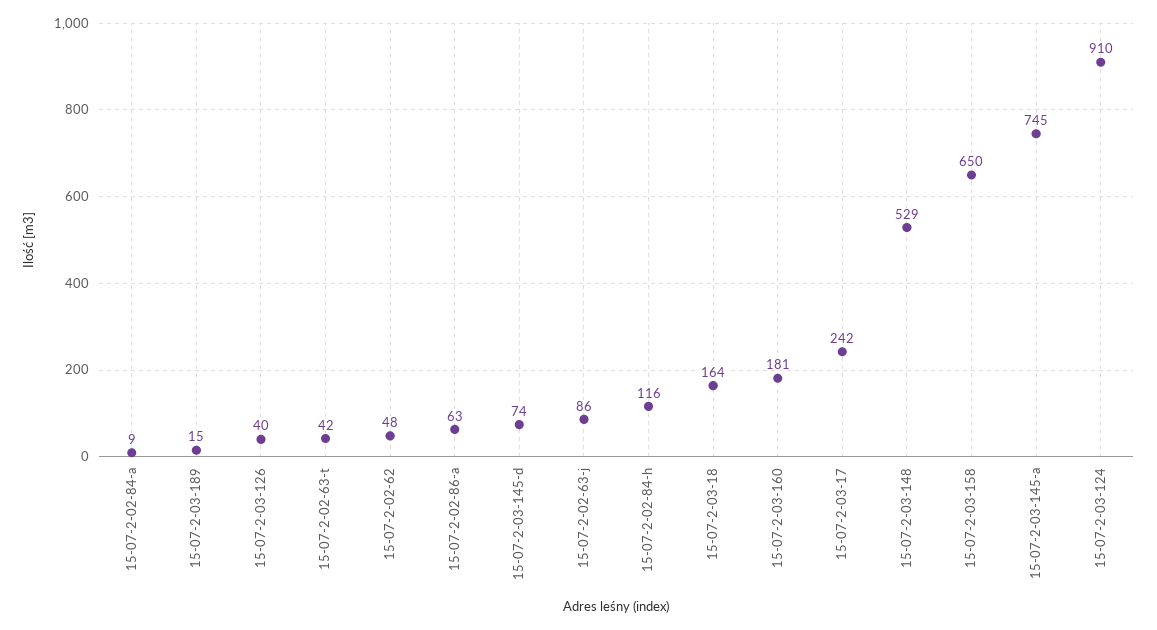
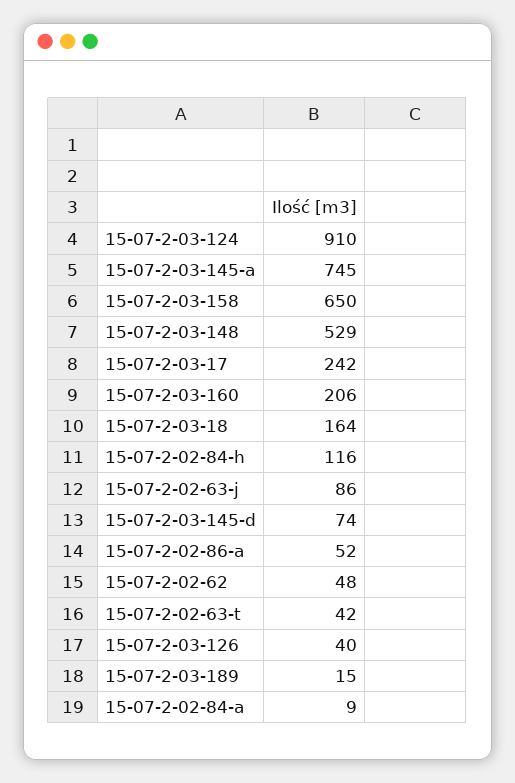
  {
    "15-07-2-02-84-a": 9,
    "15-07-2-03-189": 15,
    "15-07-2-03-126": 40,
    "15-07-2-02-63-t": 42,
    "15-07-2-02-62": 48,
-   "15-07-2-02-86-a": 63,
+   "15-07-2-02-86-a": 52,
    "15-07-2-03-145-d": 74,
    "15-07-2-02-63-j": 86,
    "15-07-2-02-84-h": 116,
    "15-07-2-03-18": 164,
-   "15-07-2-03-160": 181,
+   "15-07-2-03-160": 206,
    "15-07-2-03-17": 242,
    "15-07-2-03-148": 529,
    "15-07-2-03-158": 650,
    "15-07-2-03-145-a": 745,
    "15-07-2-03-124": 910
  }

